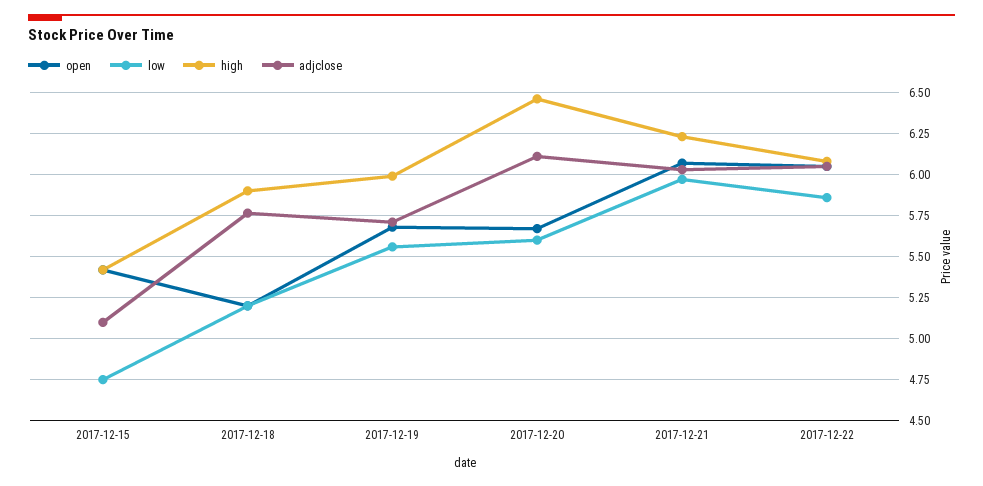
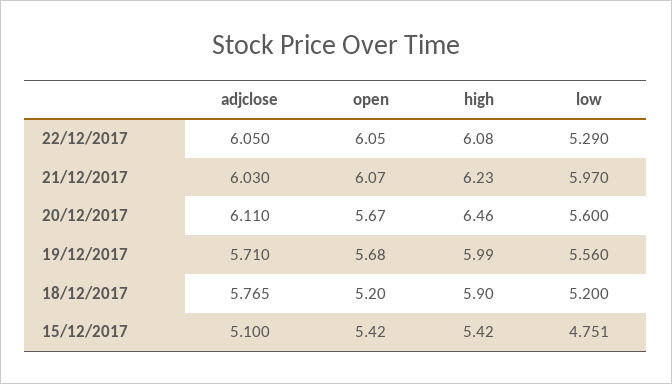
  {
    "open": {
      "2017-12-15": 5.42,
      "2017-12-18": 5.2,
      "2017-12-19": 5.68,
      "2017-12-20": 5.67,
      "2017-12-21": 6.07,
      "2017-12-22": 6.05
    },
    "low": {
      "2017-12-15": 4.751,
      "2017-12-18": 5.2,
      "2017-12-19": 5.56,
      "2017-12-20": 5.6,
      "2017-12-21": 5.97,
-     "2017-12-22": 5.85
+     "2017-12-22": 5.29
    },
    "high": {
      "2017-12-15": 5.42,
      "2017-12-18": 5.9,
      "2017-12-19": 5.99,
      "2017-12-20": 6.46,
      "2017-12-21": 6.23,
      "2017-12-22": 6.08
    },
    "adjclose": {
      "2017-12-15": 5.1,
      "2017-12-18": 5.765,
      "2017-12-19": 5.71,
      "2017-12-20": 6.11,
      "2017-12-21": 6.03,
      "2017-12-22": 6.05
    }
  }

